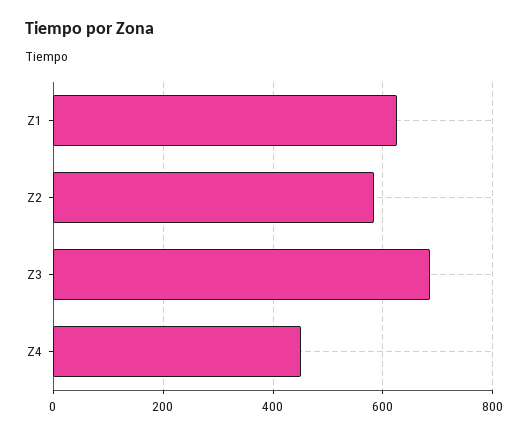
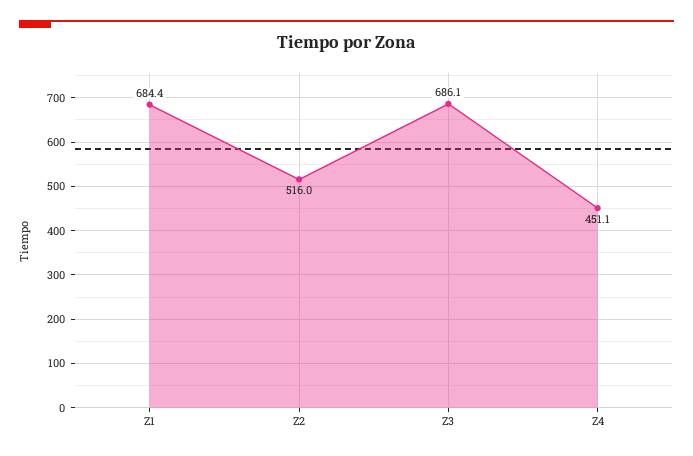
  {
-   "Z1": 620,
+   "Z1": 684.4,
-   "Z2": 580,
+   "Z2": 516,
    "Z3": 686.1,
    "Z4": 451.1
  }

